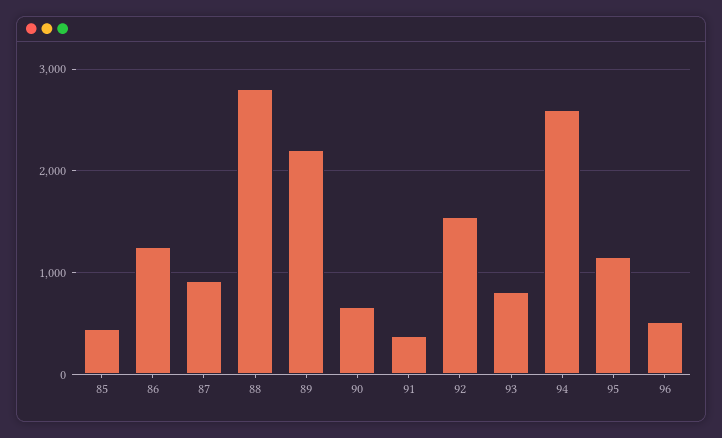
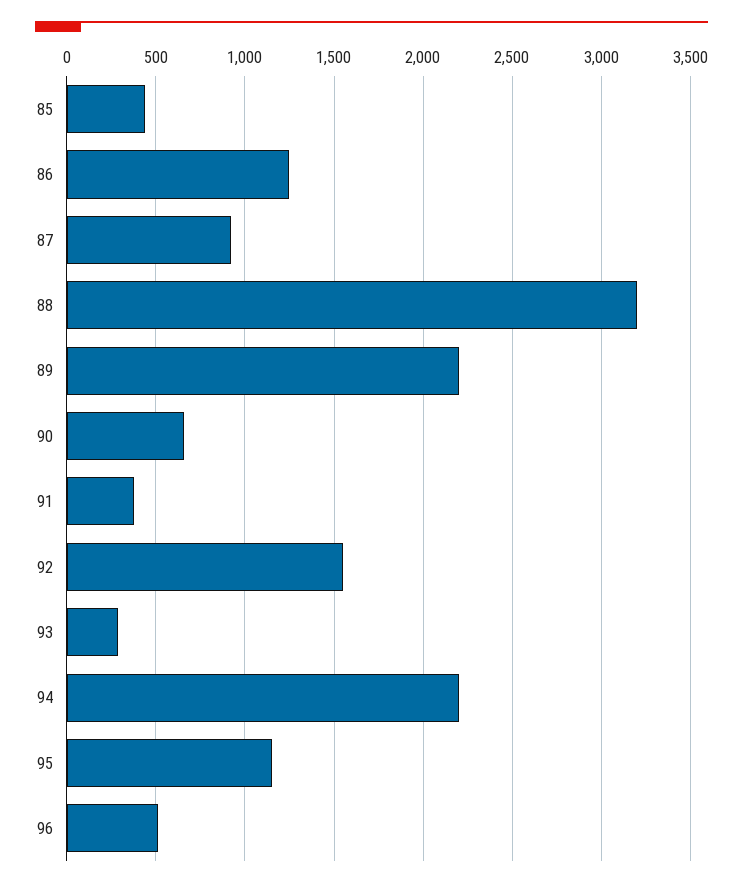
  {
    "85": 450,
    "86": 1250,
    "87": 900,
-   "88": 2800,
+   "88": 3200,
    "89": 2200,
    "90": 650,
    "91": 400,
    "92": 1550,
-   "93": 800,
+   "93": 300,
-   "94": 2600,
+   "94": 2200,
    "95": 1150,
    "96": 500
  }

